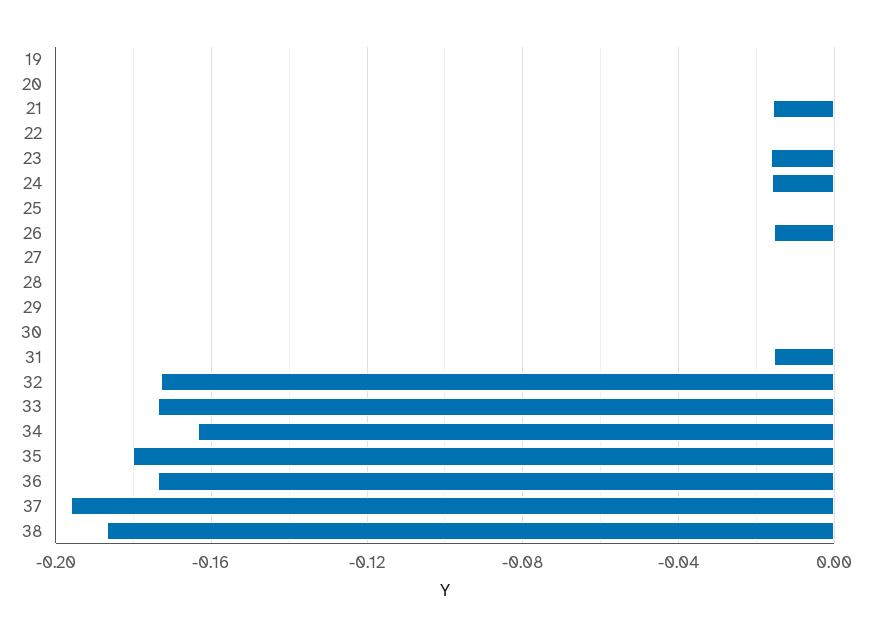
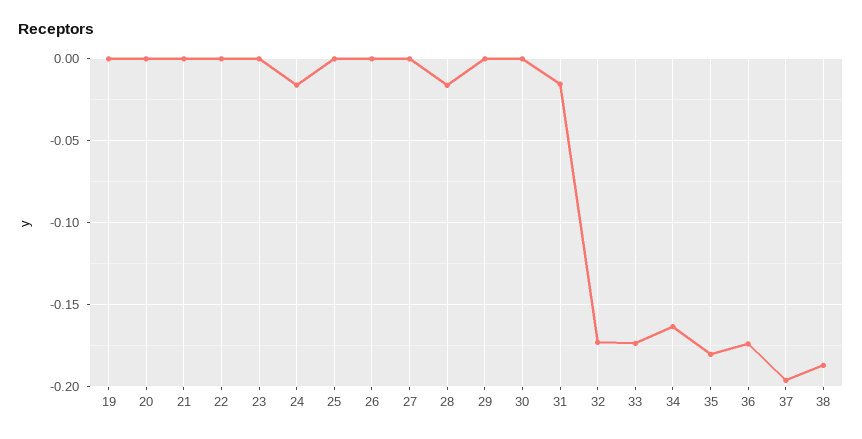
  {
    "19": 0,
    "20": 0,
-   "21": -0.015,
+   "21": 0,
    "22": 0,
-   "23": -0.015,
+   "23": 0,
    "24": -0.015,
    "25": 0,
-   "26": -0.015,
+   "26": 0,
    "27": 0,
-   "28": 0,
+   "28": -0.015,
    "29": 0,
    "30": 0,
    "31": -0.015,
    "32": -0.175,
    "33": -0.175,
    "34": -0.165,
    "35": -0.18,
    "36": -0.175,
    "37": -0.195,
    "38": -0.185
  }

